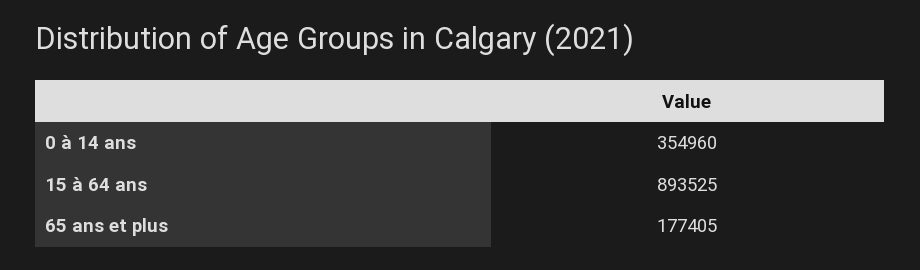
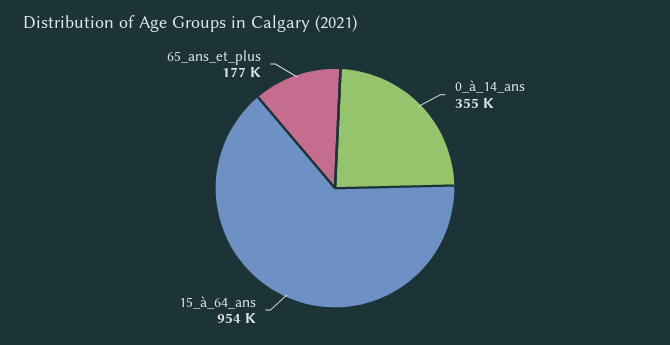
  {
    "0 à 14 ans": 354960,
-   "15 à 64 ans": 893525,
+   "15 à 64 ans": 954000,
    "65 ans et plus": 177405
  }

